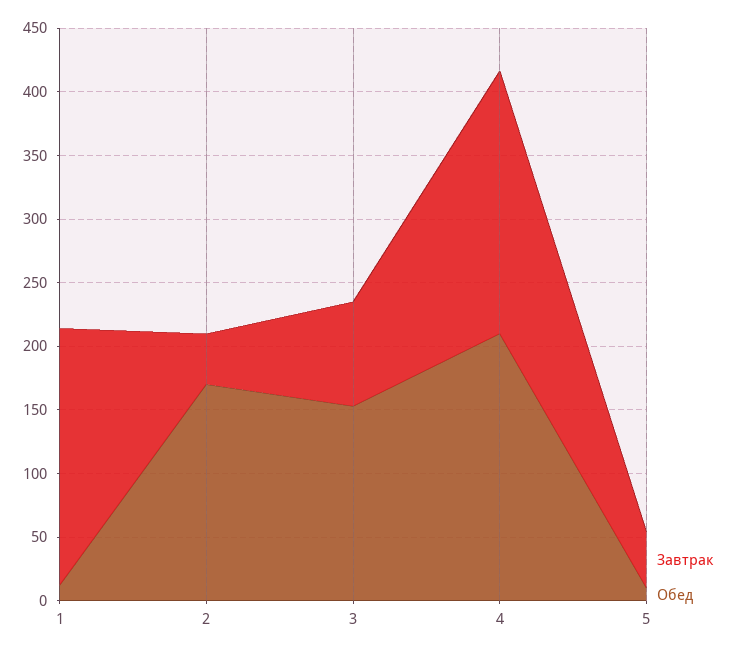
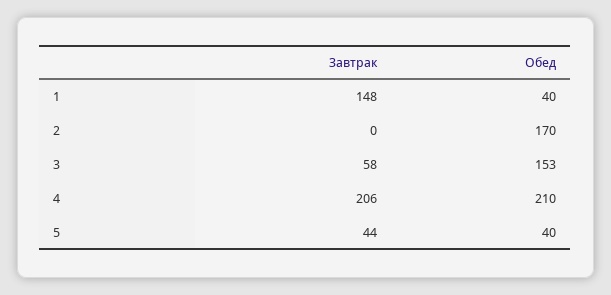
  {
    "Завтрак": {
-     "1": 200,
+     "1": 148,
-     "2": 40,
+     "2": 0,
-     "3": 80,
+     "3": 58,
      "4": 206,
      "5": 44
    },
    "Обед": {
-     "1": 10,
+     "1": 40,
      "2": 170,
      "3": 153,
      "4": 210,
-     "5": 10
+     "5": 40
    }
  }

